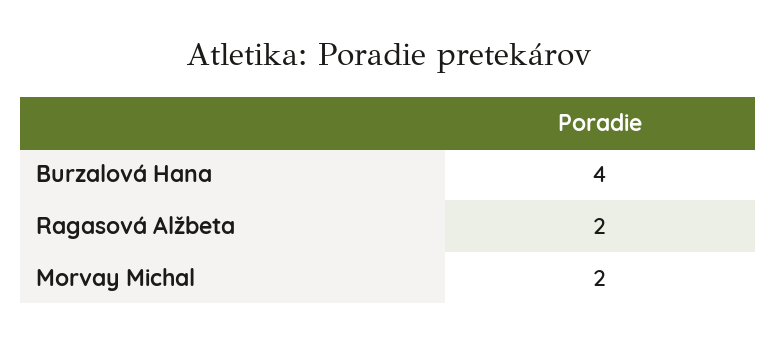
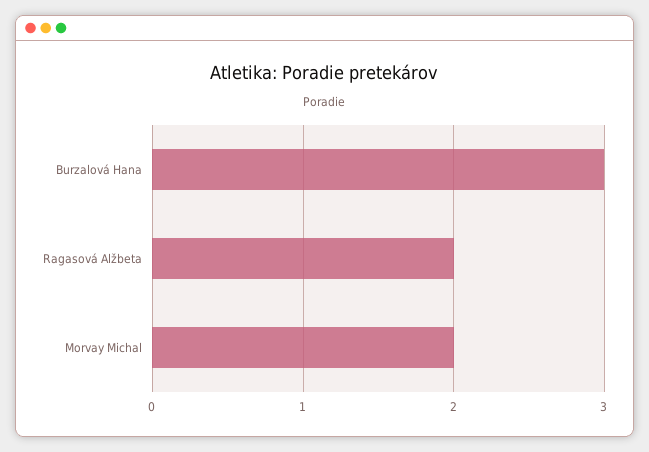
  {
-   "Burzalová Hana": 4,
+   "Burzalová Hana": 3,
    "Ragasová Alžbeta": 2,
    "Morvay Michal": 2
  }

